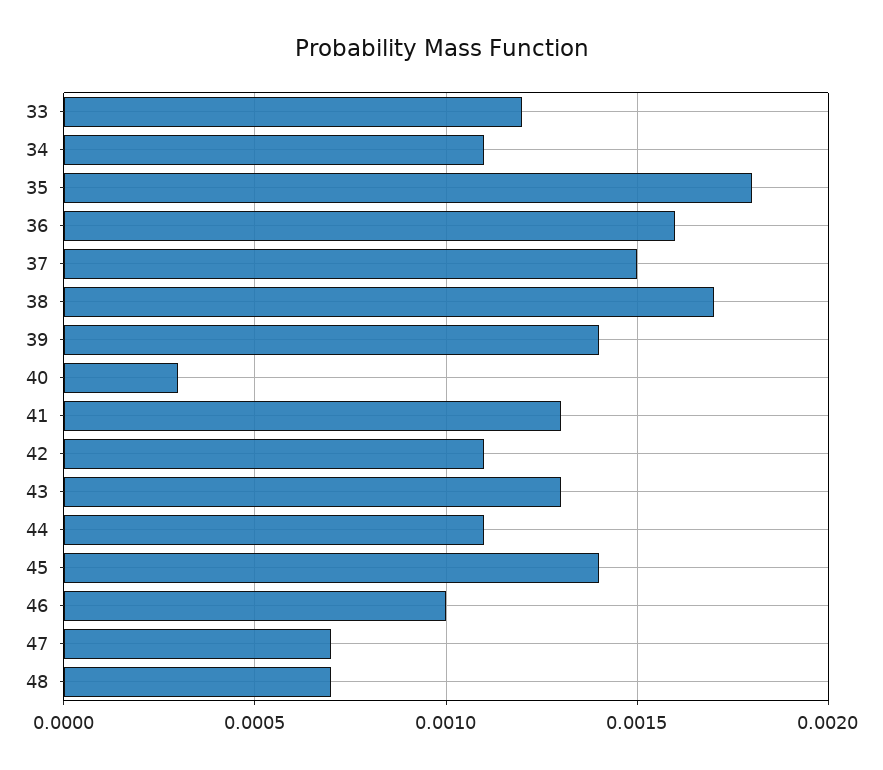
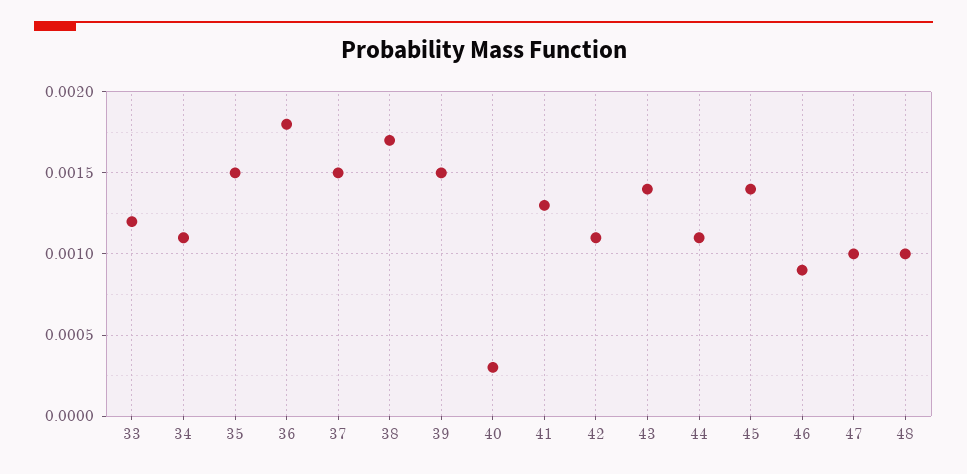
  {
    "33": 0.0012,
    "34": 0.0011,
-   "35": 0.0018,
+   "35": 0.0015,
-   "36": 0.0016,
+   "36": 0.0018,
    "37": 0.0015,
    "38": 0.0017,
-   "39": 0.0014,
+   "39": 0.0015,
    "40": 0.0003,
    "41": 0.0013,
    "42": 0.0011,
-   "43": 0.0013,
+   "43": 0.0014,
    "44": 0.0011,
    "45": 0.0014,
-   "46": 0.001,
+   "46": 0.0009,
-   "47": 0.0007,
+   "47": 0.001,
-   "48": 0.0007
+   "48": 0.001
  }

